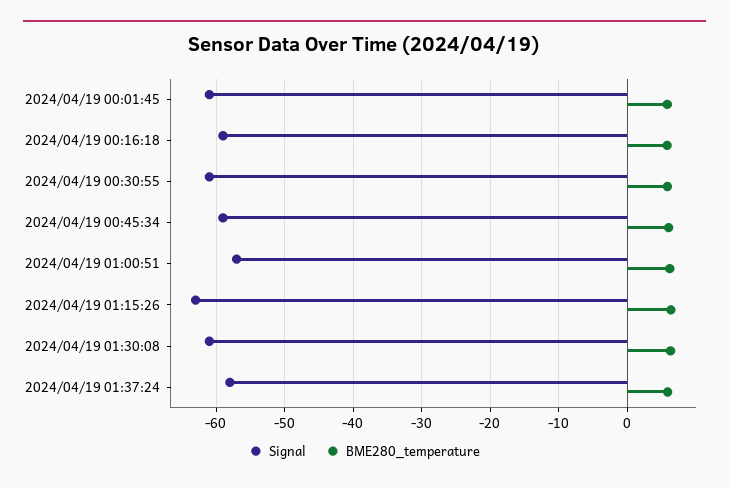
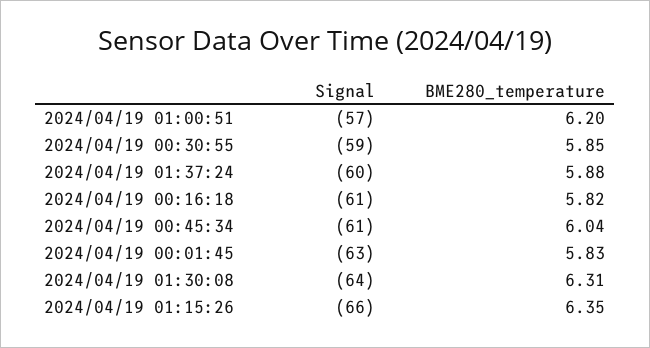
  {
    "Signal": {
-     "2024/04/19 00:01:45": -61,
+     "2024/04/19 00:01:45": -63,
-     "2024/04/19 00:16:18": -59,
+     "2024/04/19 00:16:18": -61,
-     "2024/04/19 00:30:55": -61,
+     "2024/04/19 00:30:55": -59,
-     "2024/04/19 00:45:34": -59,
+     "2024/04/19 00:45:34": -61,
      "2024/04/19 01:00:51": -57,
-     "2024/04/19 01:15:26": -63,
+     "2024/04/19 01:15:26": -66,
-     "2024/04/19 01:30:08": -61,
+     "2024/04/19 01:30:08": -64,
-     "2024/04/19 01:37:24": -58
+     "2024/04/19 01:37:24": -60
    },
    "BME280_temperature": {
      "2024/04/19 00:01:45": 5.83,
      "2024/04/19 00:16:18": 5.82,
      "2024/04/19 00:30:55": 5.85,
      "2024/04/19 00:45:34": 6.04,
      "2024/04/19 01:00:51": 6.2,
      "2024/04/19 01:15:26": 6.35,
      "2024/04/19 01:30:08": 6.31,
      "2024/04/19 01:37:24": 5.88
    }
  }

